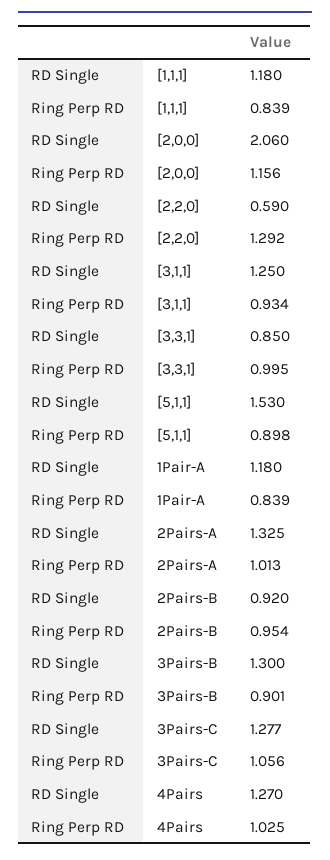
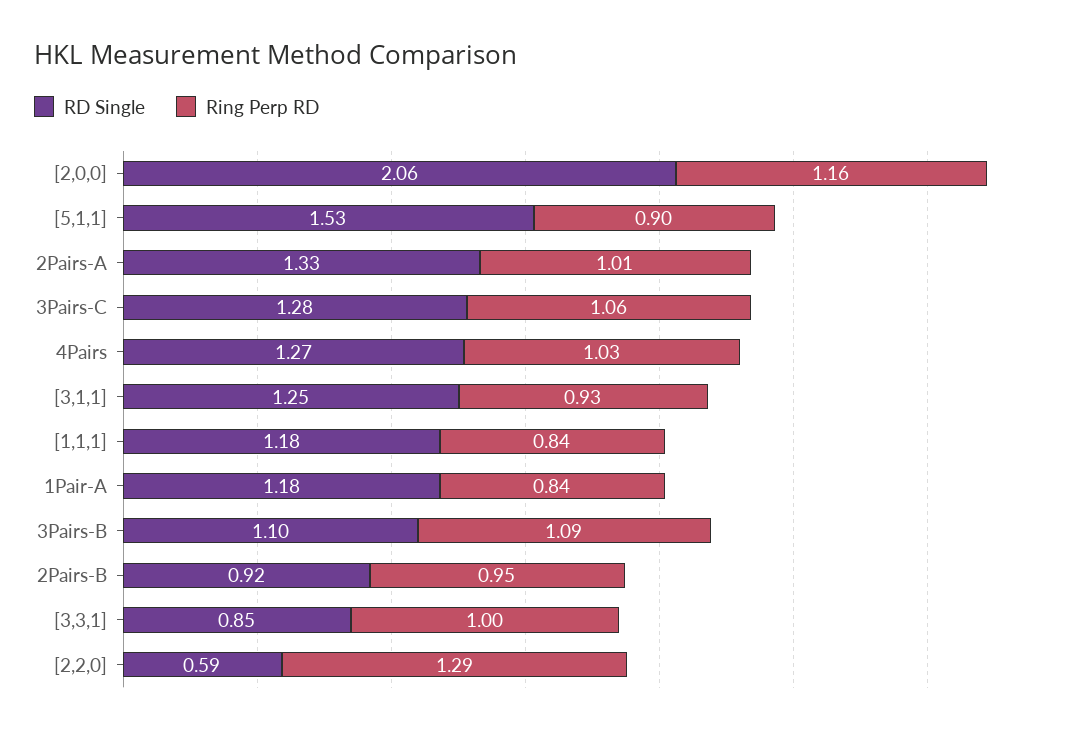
  {
    "RD Single": {
      "[1,1,1]": 1.18,
      "[2,0,0]": 2.06,
      "[2,2,0]": 0.59,
      "[3,1,1]": 1.25,
      "[3,3,1]": 0.85,
      "[5,1,1]": 1.53,
      "1Pair-A": 1.18,
      "2Pairs-A": 1.325,
      "2Pairs-B": 0.92,
-     "3Pairs-B": 1.3,
+     "3Pairs-B": 1.1,
      "3Pairs-C": 1.277,
      "4Pairs": 1.27
    },
    "Ring Perp RD": {
      "[1,1,1]": 0.839,
      "[2,0,0]": 1.156,
      "[2,2,0]": 1.292,
      "[3,1,1]": 0.934,
      "[3,3,1]": 0.995,
      "[5,1,1]": 0.898,
      "1Pair-A": 0.839,
      "2Pairs-A": 1.013,
      "2Pairs-B": 0.954,
-     "3Pairs-B": 0.901,
+     "3Pairs-B": 1.09,
      "3Pairs-C": 1.056,
      "4Pairs": 1.025
    }
  }

